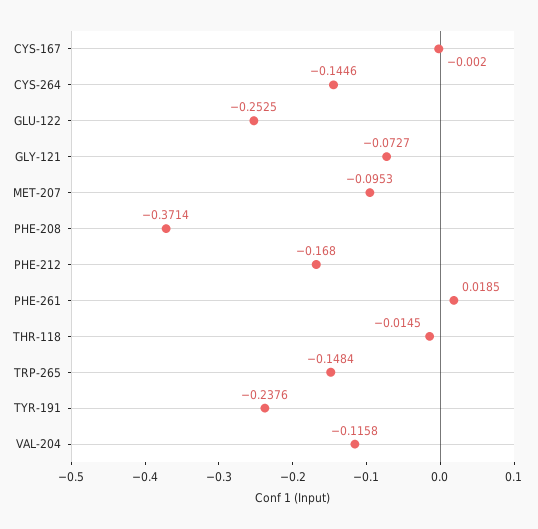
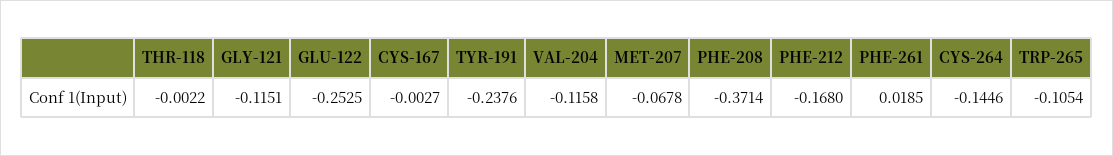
  {
-   "CYS-167": -0.002,
+   "CYS-167": -0.0027,
    "CYS-264": -0.1446,
    "GLU-122": -0.2525,
-   "GLY-121": -0.0727,
+   "GLY-121": -0.1151,
-   "MET-207": -0.0953,
+   "MET-207": -0.0678,
    "PHE-208": -0.3714,
    "PHE-212": -0.168,
    "PHE-261": 0.0185,
-   "THR-118": -0.0145,
+   "THR-118": -0.0022,
-   "TRP-265": -0.1484,
+   "TRP-265": -0.1054,
    "TYR-191": -0.2376,
    "VAL-204": -0.1158
  }

